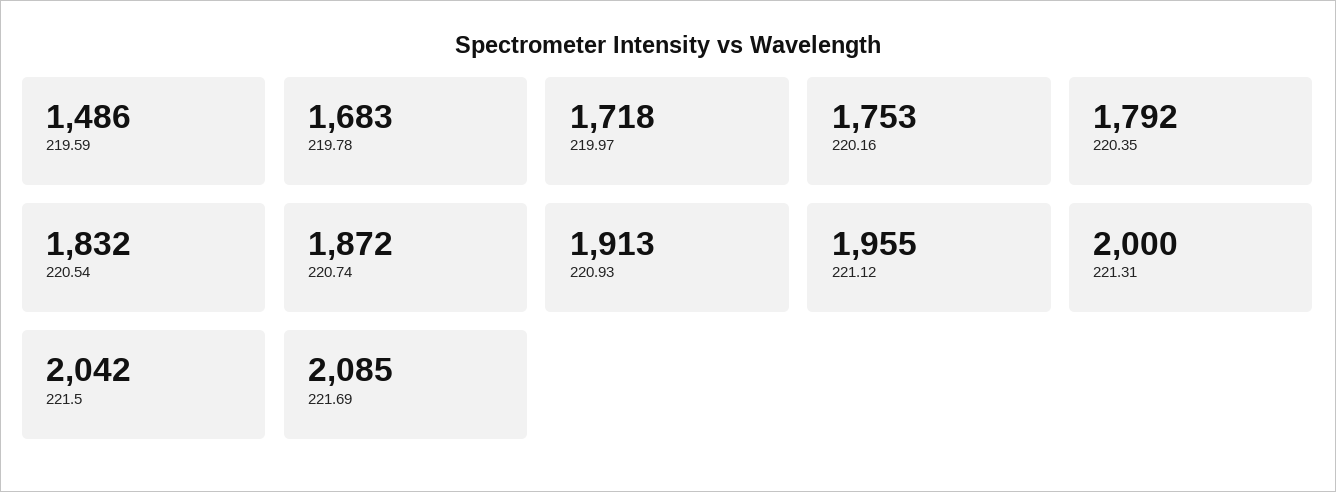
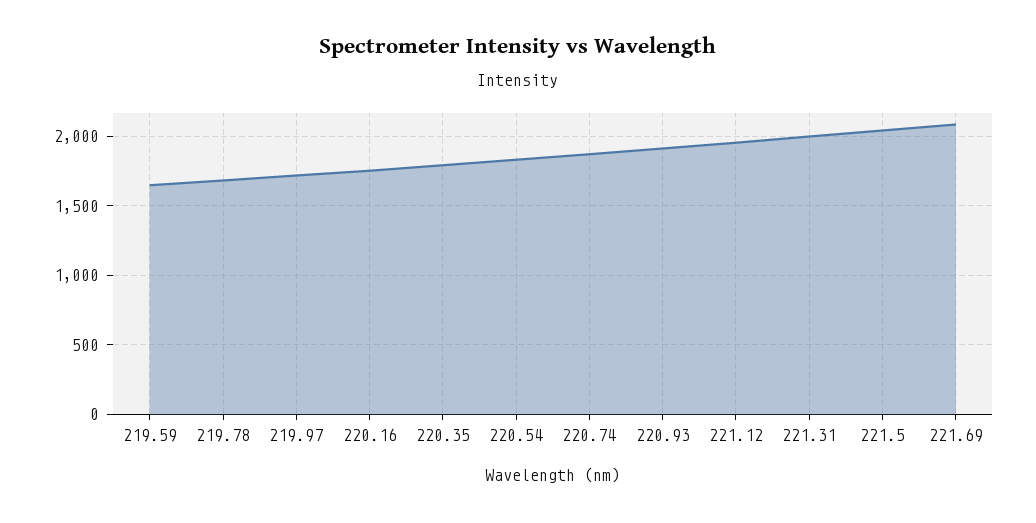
  {
-   "219.59": 1486,
+   "219.59": 1650,
    "219.78": 1683,
    "219.97": 1718,
    "220.16": 1753,
    "220.35": 1792,
    "220.54": 1832,
    "220.74": 1872,
    "220.93": 1913,
    "221.12": 1955,
    "221.31": 2000,
    "221.5": 2042,
    "221.69": 2085
  }

